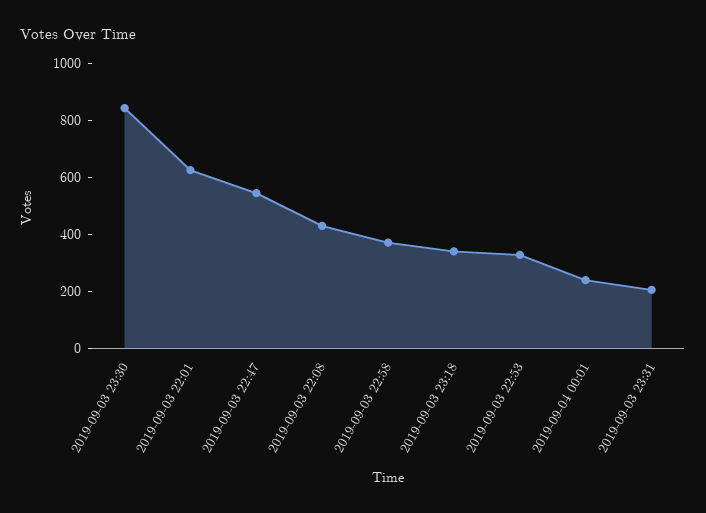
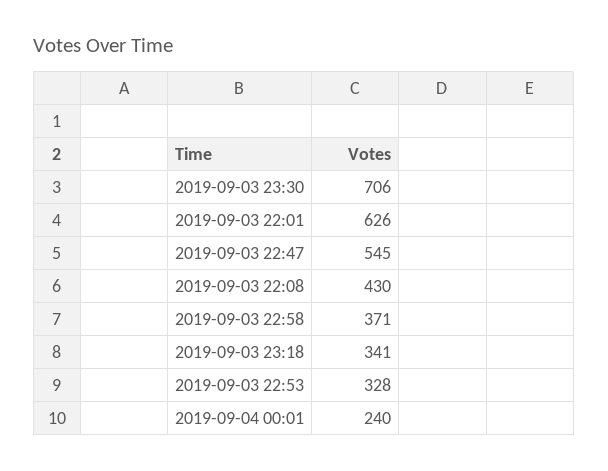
  {
-   "2019-09-03 23:30": 850,
+   "2019-09-03 23:30": 706,
    "2019-09-03 22:01": 626,
    "2019-09-03 22:47": 545,
    "2019-09-03 22:08": 430,
    "2019-09-03 22:58": 371,
    "2019-09-03 23:18": 341,
    "2019-09-03 22:53": 328,
-   "2019-09-04 00:01": 240,
+   "2019-09-04 00:01": 240
-   "2019-09-03 23:31": 200
  }

